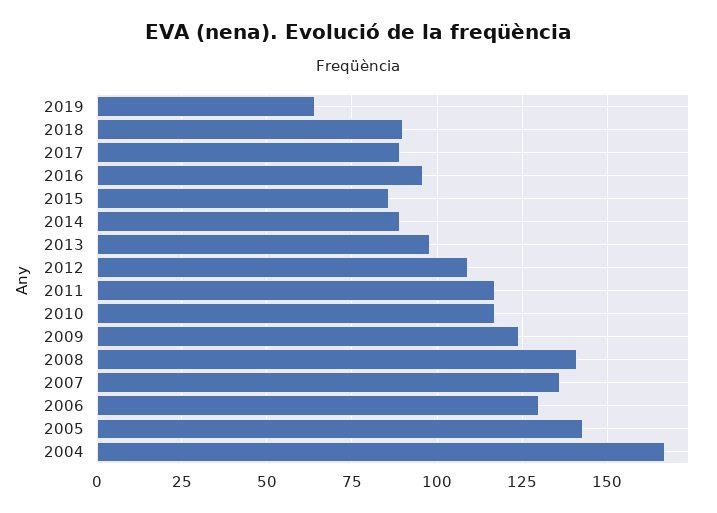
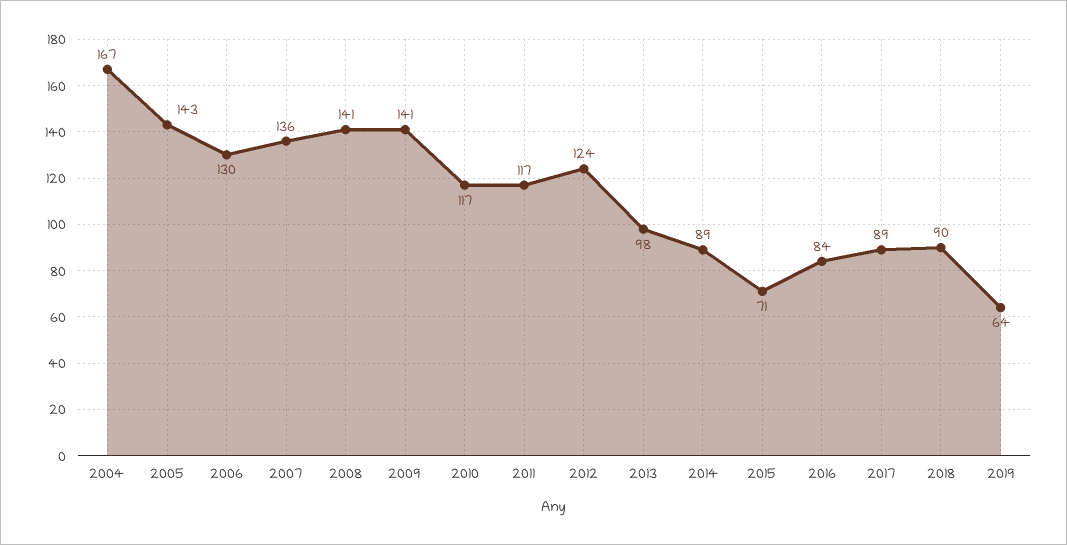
  {
    "2019": 64,
    "2018": 90,
    "2017": 89,
-   "2016": 95,
+   "2016": 84,
-   "2015": 85,
+   "2015": 71,
    "2014": 89,
    "2013": 98,
-   "2012": 110,
+   "2012": 124,
    "2011": 117,
    "2010": 117,
-   "2009": 125,
+   "2009": 141,
    "2008": 141,
    "2007": 136,
    "2006": 130,
    "2005": 143,
    "2004": 167
  }

